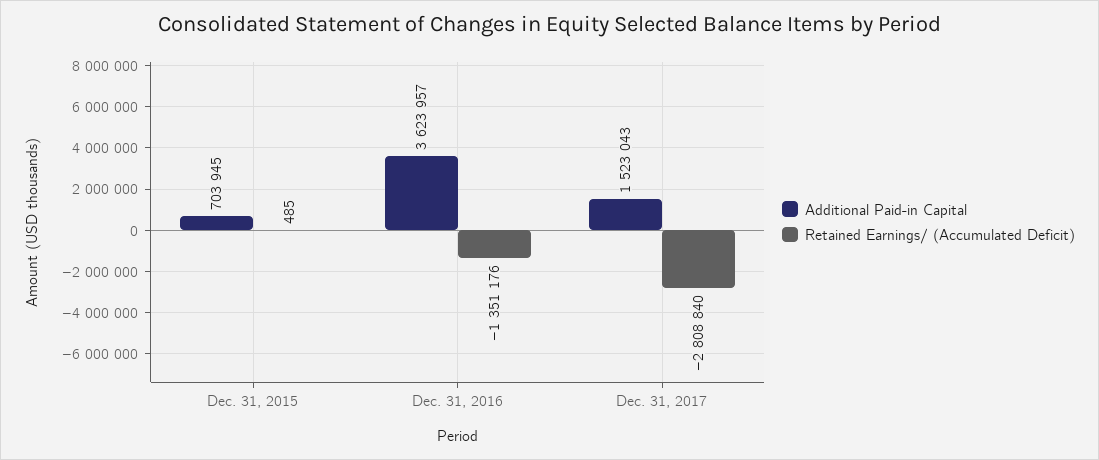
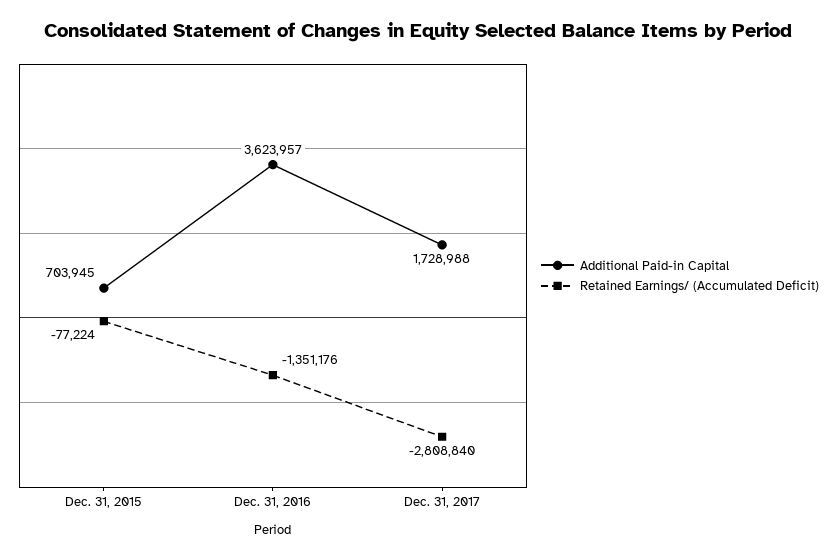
  {
    "Additional Paid-in Capital": {
      "Dec. 31, 2015": 703945,
      "Dec. 31, 2016": 3623957,
-     "Dec. 31, 2017": 1523043
+     "Dec. 31, 2017": 1728988
    },
    "Retained Earnings/ (Accumulated Deficit)": {
-     "Dec. 31, 2015": 485,
+     "Dec. 31, 2015": -77224,
      "Dec. 31, 2016": -1351176,
      "Dec. 31, 2017": -2808840
    }
  }

